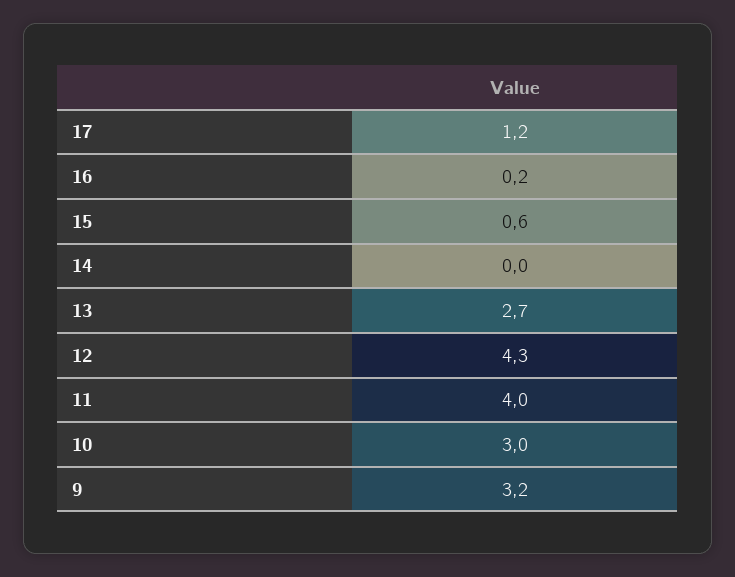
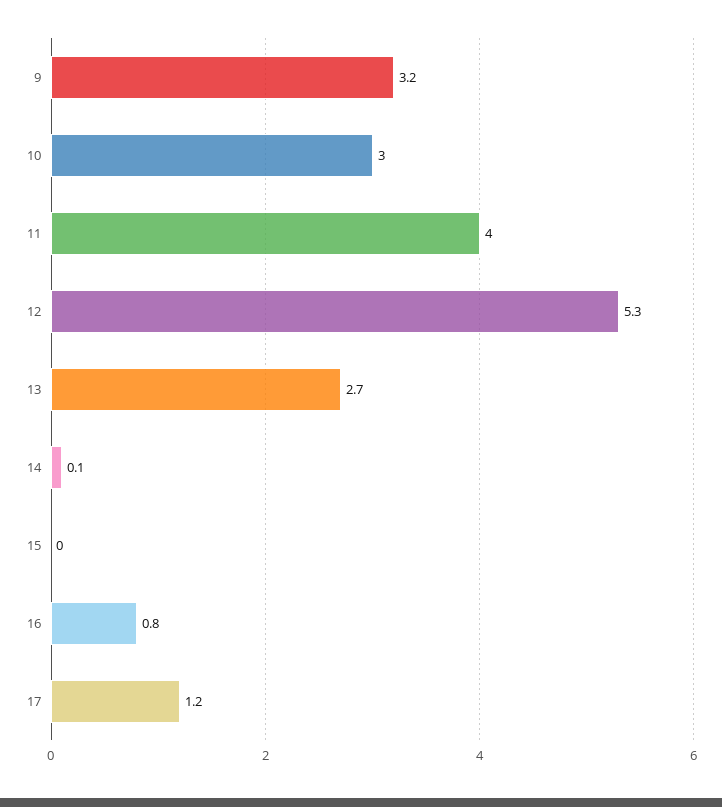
  {
    "17": 1.2,
-   "16": 0.2,
+   "16": 0.8,
-   "15": 0.6,
+   "15": 0,
-   "14": 0,
+   "14": 0.1,
    "13": 2.7,
-   "12": 4.3,
+   "12": 5.3,
    "11": 4,
    "10": 3,
    "9": 3.2
  }

